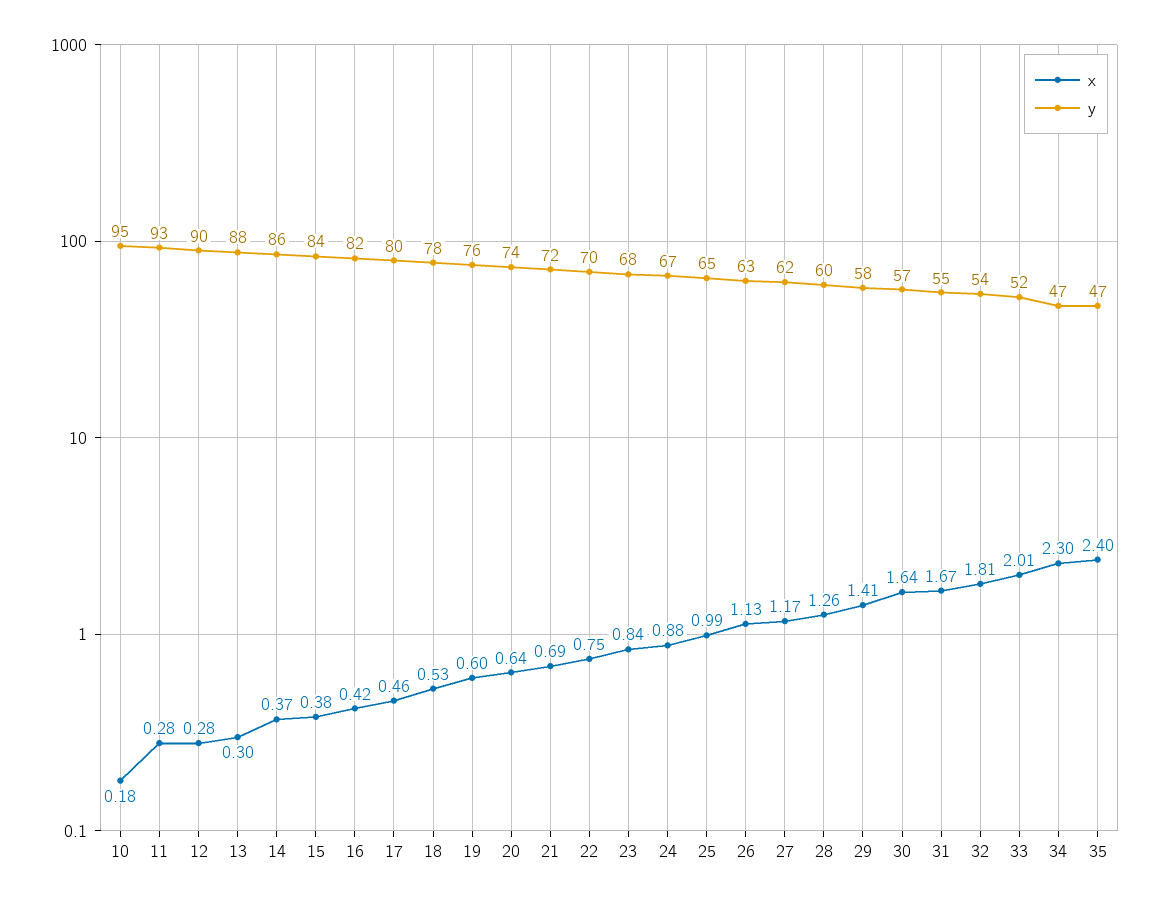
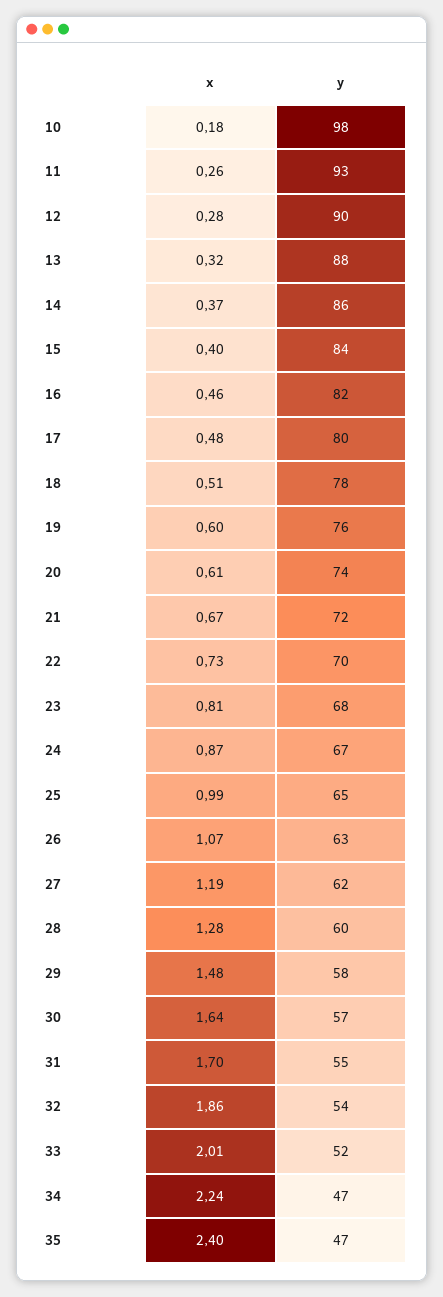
  {
    "x": {
      "10": 0.18,
-     "11": 0.28,
+     "11": 0.26,
      "12": 0.28,
-     "13": 0.3,
+     "13": 0.32,
      "14": 0.37,
-     "15": 0.38,
+     "15": 0.4,
-     "16": 0.42,
+     "16": 0.46,
-     "17": 0.46,
+     "17": 0.48,
-     "18": 0.53,
+     "18": 0.51,
      "19": 0.6,
-     "20": 0.64,
+     "20": 0.61,
-     "21": 0.69,
+     "21": 0.67,
-     "22": 0.75,
+     "22": 0.73,
-     "23": 0.84,
+     "23": 0.81,
-     "24": 0.88,
+     "24": 0.87,
      "25": 0.99,
-     "26": 1.13,
+     "26": 1.07,
-     "27": 1.17,
+     "27": 1.19,
-     "28": 1.26,
+     "28": 1.28,
-     "29": 1.41,
+     "29": 1.48,
      "30": 1.64,
-     "31": 1.67,
+     "31": 1.7,
-     "32": 1.81,
+     "32": 1.86,
      "33": 2.01,
-     "34": 2.3,
+     "34": 2.24,
      "35": 2.4
    },
    "y": {
-     "10": 95,
+     "10": 98,
      "11": 93,
      "12": 90,
      "13": 88,
      "14": 86,
      "15": 84,
      "16": 82,
      "17": 80,
      "18": 78,
      "19": 76,
      "20": 74,
      "21": 72,
      "22": 70,
      "23": 68,
      "24": 67,
      "25": 65,
      "26": 63,
      "27": 62,
      "28": 60,
      "29": 58,
      "30": 57,
      "31": 55,
      "32": 54,
      "33": 52,
      "34": 47,
      "35": 47
    }
  }

